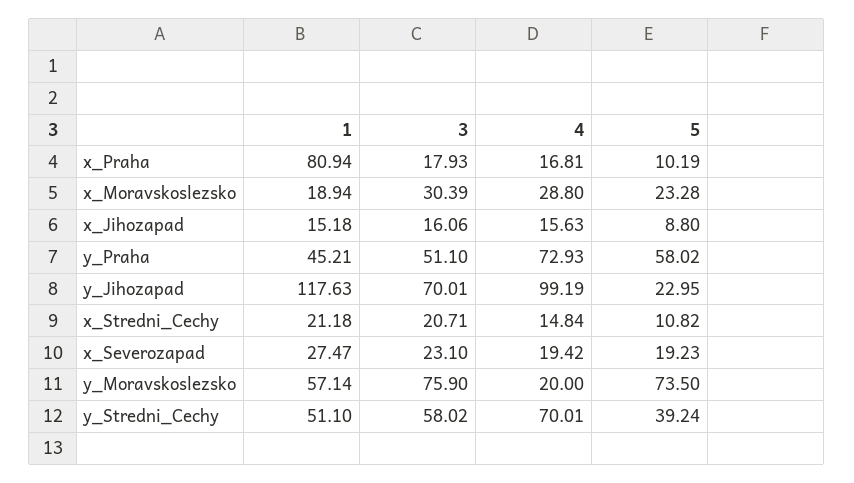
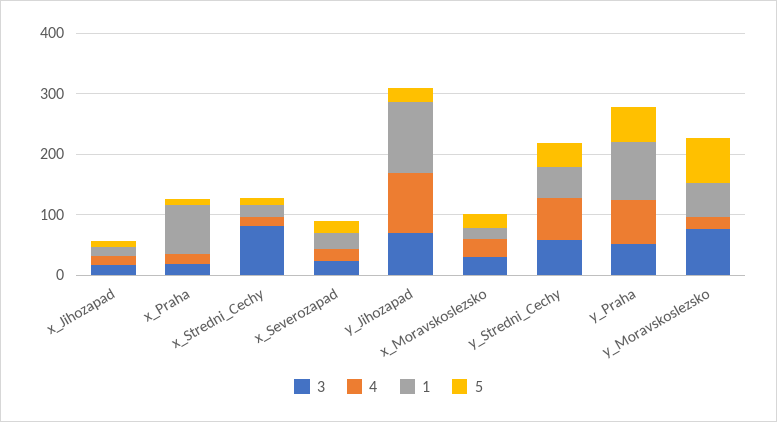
  {
    "1": {
      "x_Praha": 80.94,
      "x_Moravskoslezsko": 18.94,
      "x_Jihozapad": 15.18,
-     "y_Praha": 45.21,
+     "y_Praha": 100,
      "y_Jihozapad": 117.63,
      "x_Stredni_Cechy": 21.18,
      "x_Severozapad": 27.47,
      "y_Moravskoslezsko": 57.14,
      "y_Stredni_Cechy": 51.1
    },
    "3": {
      "x_Praha": 17.93,
      "x_Moravskoslezsko": 30.39,
      "x_Jihozapad": 16.06,
      "y_Praha": 51.1,
      "y_Jihozapad": 70.01,
-     "x_Stredni_Cechy": 20.71,
+     "x_Stredni_Cechy": 80,
      "x_Severozapad": 23.1,
      "y_Moravskoslezsko": 75.9,
      "y_Stredni_Cechy": 58.02
    },
    "4": {
      "x_Praha": 16.81,
      "x_Moravskoslezsko": 28.8,
      "x_Jihozapad": 15.63,
      "y_Praha": 72.93,
      "y_Jihozapad": 99.19,
      "x_Stredni_Cechy": 14.84,
      "x_Severozapad": 19.42,
      "y_Moravskoslezsko": 20,
      "y_Stredni_Cechy": 70.01
    },
    "5": {
      "x_Praha": 10.19,
      "x_Moravskoslezsko": 23.28,
      "x_Jihozapad": 8.8,
      "y_Praha": 58.02,
      "y_Jihozapad": 22.95,
      "x_Stredni_Cechy": 10.82,
      "x_Severozapad": 19.23,
      "y_Moravskoslezsko": 73.5,
      "y_Stredni_Cechy": 39.24
    }
  }

